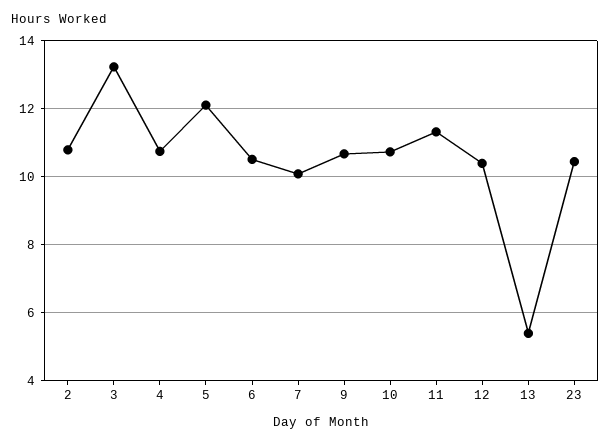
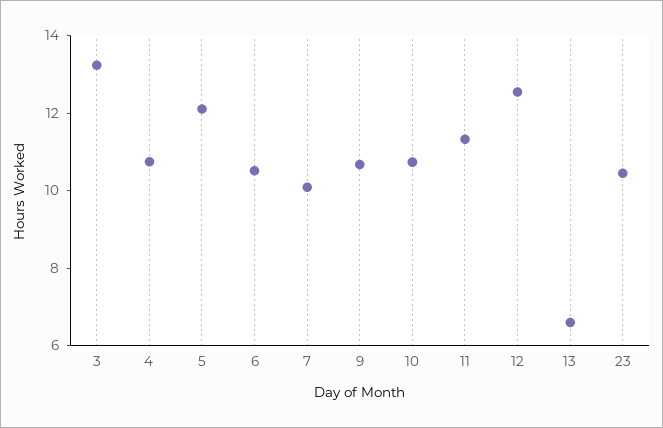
  {
-   "2": 10.8,
    "3": 13.2,
    "4": 10.8,
    "5": 12.2,
    "6": 10.6,
    "7": 10,
    "9": 10.6,
    "10": 10.8,
    "11": 11.4,
-   "12": 10.4,
+   "12": 12.5,
-   "13": 5.4,
+   "13": 6.5,
    "23": 10.4
  }

